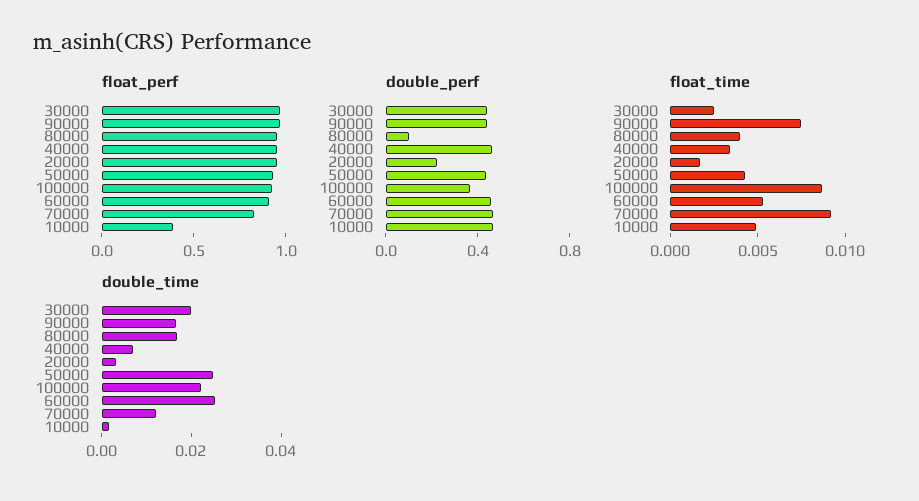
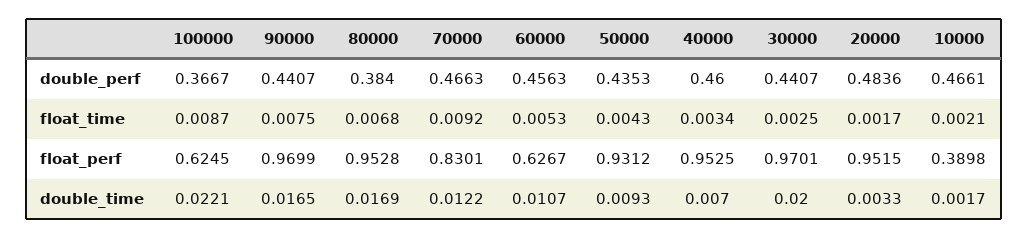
  {
    "float_perf": {
      "30000": 0.9701,
      "90000": 0.9699,
      "80000": 0.9528,
      "40000": 0.9525,
      "20000": 0.9515,
      "50000": 0.9312,
-     "100000": 0.9,
+     "100000": 0.6245,
-     "60000": 0.9,
+     "60000": 0.6267,
      "70000": 0.8301,
      "10000": 0.3898
    },
    "double_perf": {
      "30000": 0.4407,
      "90000": 0.4407,
-     "80000": 0.1,
+     "80000": 0.384,
      "40000": 0.46,
-     "20000": 0.2,
+     "20000": 0.4836,
      "50000": 0.4353,
      "100000": 0.3667,
      "60000": 0.4563,
      "70000": 0.4663,
      "10000": 0.4661
    },
    "float_time": {
      "30000": 0.0025,
      "90000": 0.0075,
-     "80000": 0.004,
+     "80000": 0.0068,
      "40000": 0.0034,
      "20000": 0.0017,
      "50000": 0.0043,
      "100000": 0.0087,
      "60000": 0.0053,
      "70000": 0.0092,
-     "10000": 0.005
+     "10000": 0.0021
    },
    "double_time": {
      "30000": 0.02,
      "90000": 0.0165,
      "80000": 0.0169,
      "40000": 0.007,
      "20000": 0.0033,
-     "50000": 0.025,
+     "50000": 0.0093,
      "100000": 0.0221,
-     "60000": 0.025,
+     "60000": 0.0107,
      "70000": 0.0122,
      "10000": 0.0017
    }
  }

